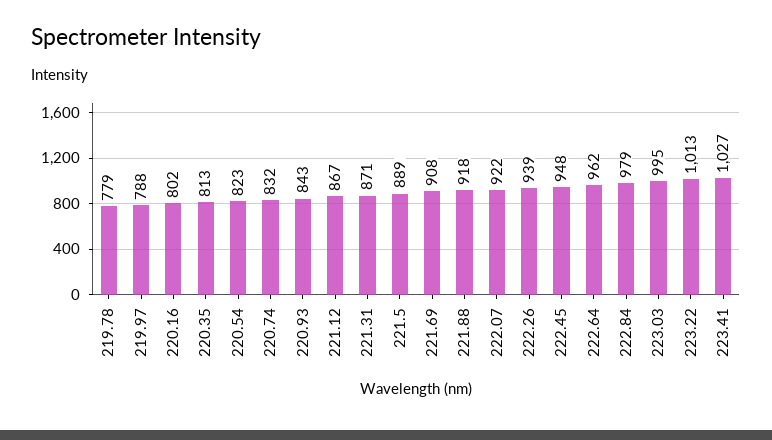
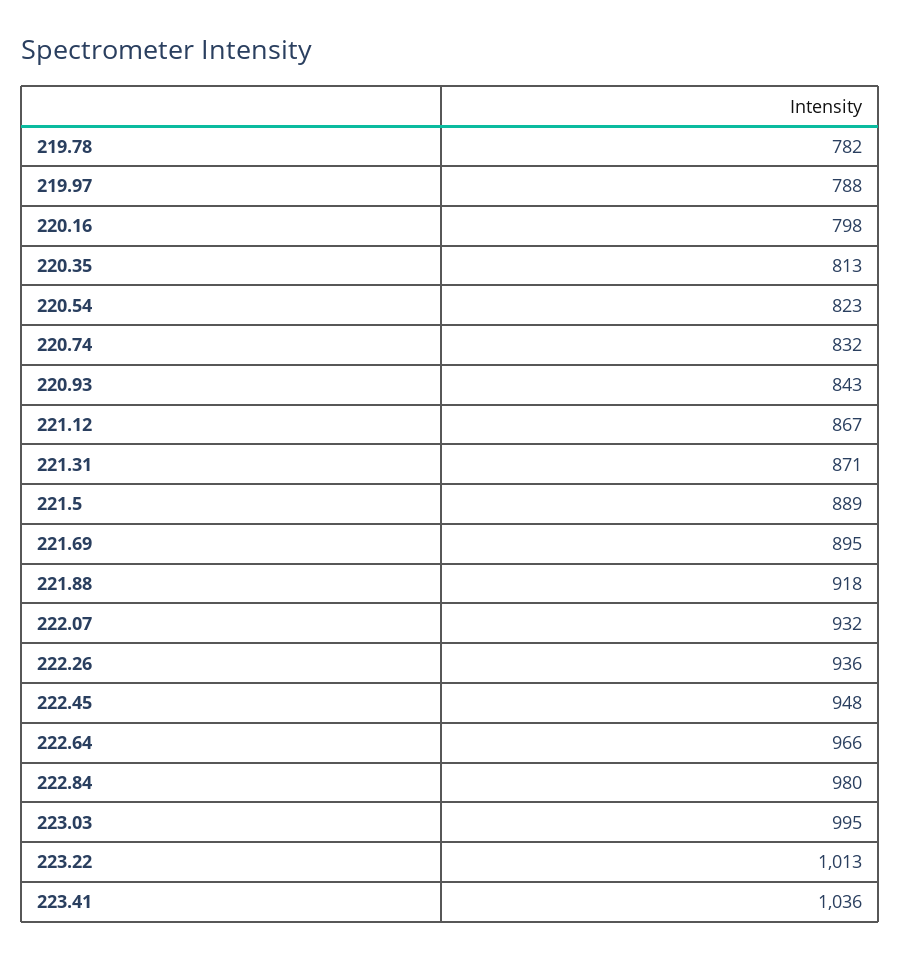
  {
-   "219.78": 779,
+   "219.78": 782,
    "219.97": 788,
-   "220.16": 802,
+   "220.16": 798,
    "220.35": 813,
    "220.54": 823,
    "220.74": 832,
    "220.93": 843,
    "221.12": 867,
    "221.31": 871,
    "221.5": 889,
-   "221.69": 908,
+   "221.69": 895,
    "221.88": 918,
-   "222.07": 922,
+   "222.07": 932,
-   "222.26": 939,
+   "222.26": 936,
    "222.45": 948,
-   "222.64": 962,
+   "222.64": 966,
-   "222.84": 979,
+   "222.84": 980,
    "223.03": 995,
    "223.22": 1013,
-   "223.41": 1027
+   "223.41": 1036
  }

